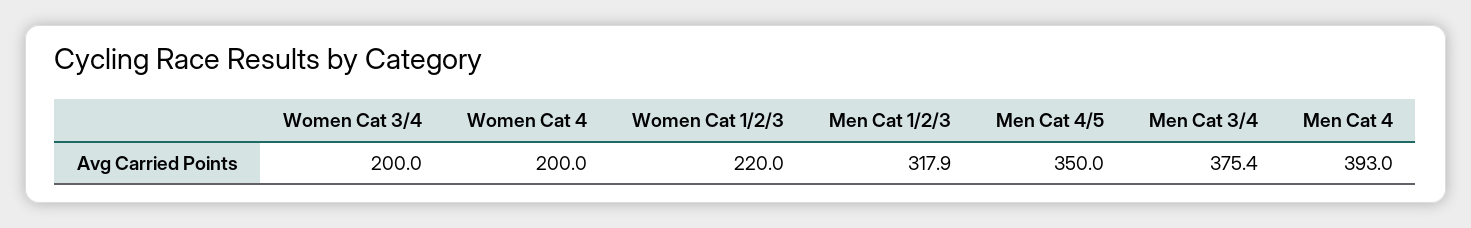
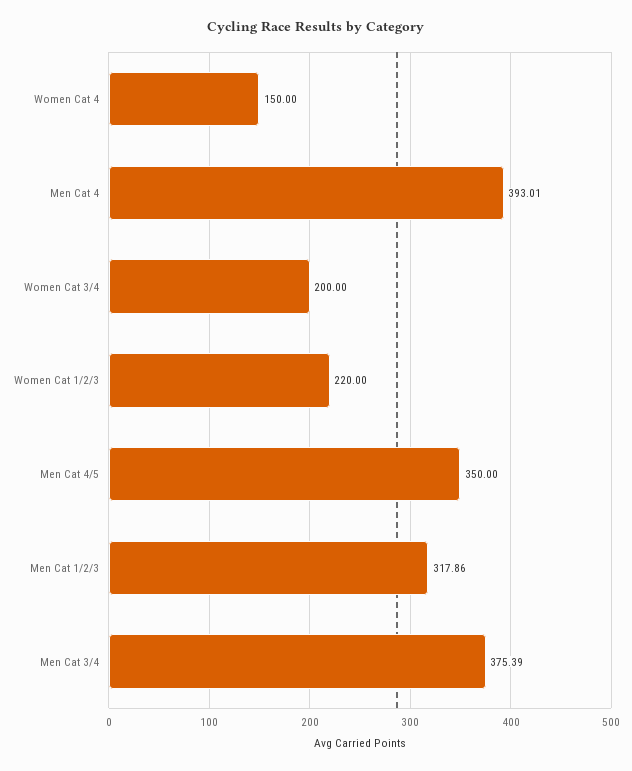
  {
    "Women Cat 3/4": 200,
-   "Women Cat 4": 200,
+   "Women Cat 4": 150,
    "Women Cat 1/2/3": 220,
    "Men Cat 1/2/3": 317.86,
    "Men Cat 4/5": 350,
    "Men Cat 3/4": 375.39,
    "Men Cat 4": 393.01
  }

